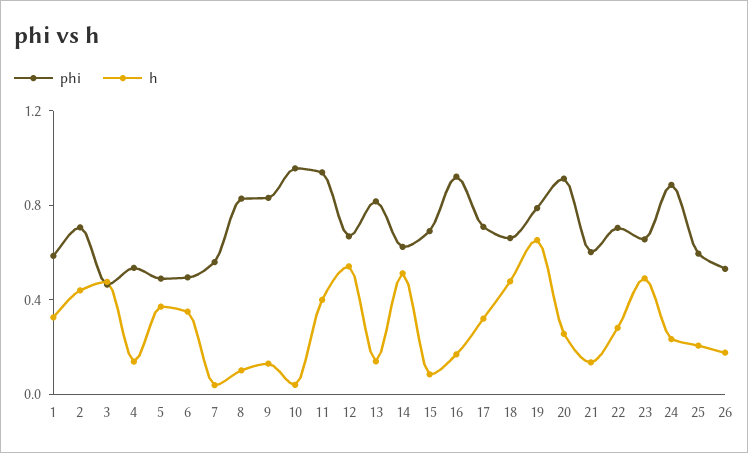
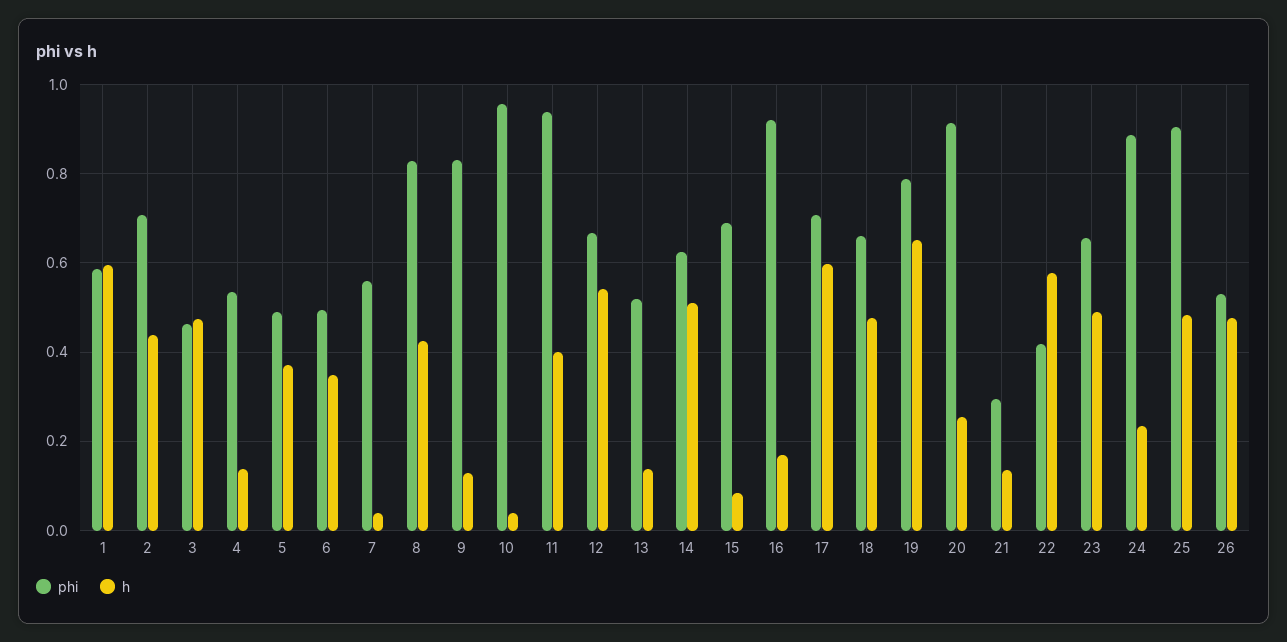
  {
    "phi": {
      "1": 0.58,
      "2": 0.7,
      "3": 0.46,
      "4": 0.54,
      "5": 0.48,
      "6": 0.5,
      "7": 0.56,
      "8": 0.82,
      "9": 0.84,
      "10": 0.96,
      "11": 0.94,
      "12": 0.66,
-     "13": 0.8,
+     "13": 0.52,
      "14": 0.62,
      "15": 0.7,
      "16": 0.92,
      "17": 0.7,
      "18": 0.66,
      "19": 0.78,
      "20": 0.92,
-     "21": 0.6,
+     "21": 0.3,
-     "22": 0.7,
+     "22": 0.42,
      "23": 0.66,
      "24": 0.88,
-     "25": 0.6,
+     "25": 0.9,
      "26": 0.54
    },
    "h": {
-     "1": 0.3,
+     "1": 0.6,
      "2": 0.44,
      "3": 0.48,
      "4": 0.14,
      "5": 0.38,
      "6": 0.34,
      "7": 0.04,
-     "8": 0.1,
+     "8": 0.42,
      "9": 0.12,
      "10": 0.04,
      "11": 0.4,
      "12": 0.54,
      "13": 0.14,
      "14": 0.52,
      "15": 0.08,
      "16": 0.16,
-     "17": 0.3,
+     "17": 0.6,
      "18": 0.48,
      "19": 0.66,
      "20": 0.26,
      "21": 0.14,
-     "22": 0.3,
+     "22": 0.58,
      "23": 0.5,
      "24": 0.24,
-     "25": 0.2,
+     "25": 0.48,
-     "26": 0.2
+     "26": 0.48
    }
  }

